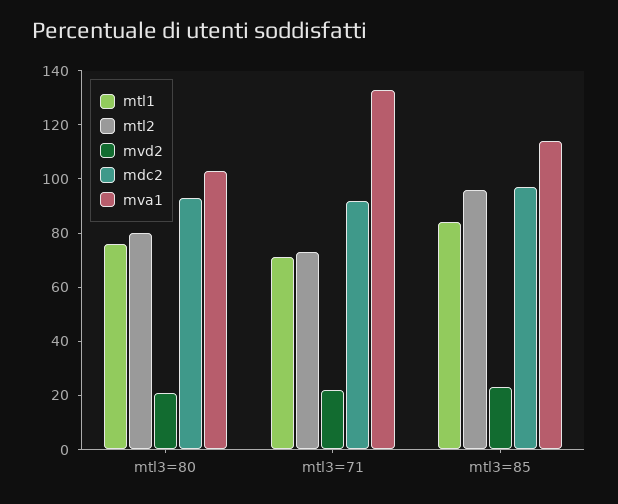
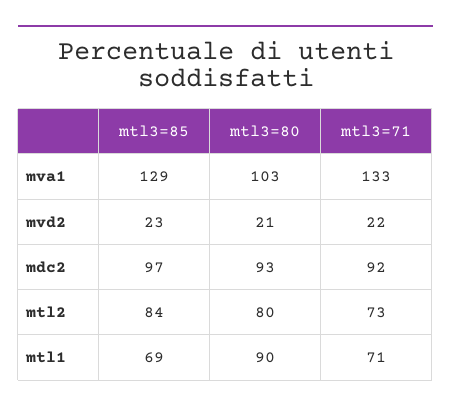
  {
    "mtl1": {
-     "mtl3=80": 75,
+     "mtl3=80": 90,
      "mtl3=71": 71,
-     "mtl3=85": 85
+     "mtl3=85": 69
    },
    "mtl2": {
      "mtl3=80": 80,
      "mtl3=71": 73,
-     "mtl3=85": 95
+     "mtl3=85": 84
    },
    "mvd2": {
      "mtl3=80": 21,
      "mtl3=71": 22,
      "mtl3=85": 23
    },
    "mdc2": {
      "mtl3=80": 93,
      "mtl3=71": 92,
      "mtl3=85": 97
    },
    "mva1": {
      "mtl3=80": 103,
      "mtl3=71": 133,
-     "mtl3=85": 115
+     "mtl3=85": 129
    }
  }

